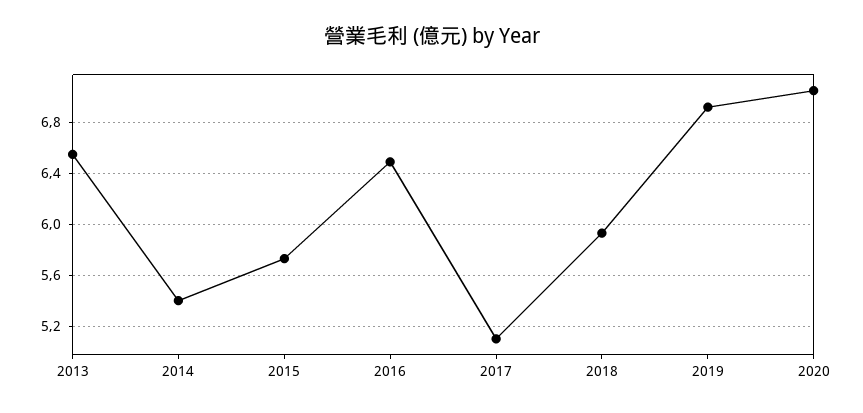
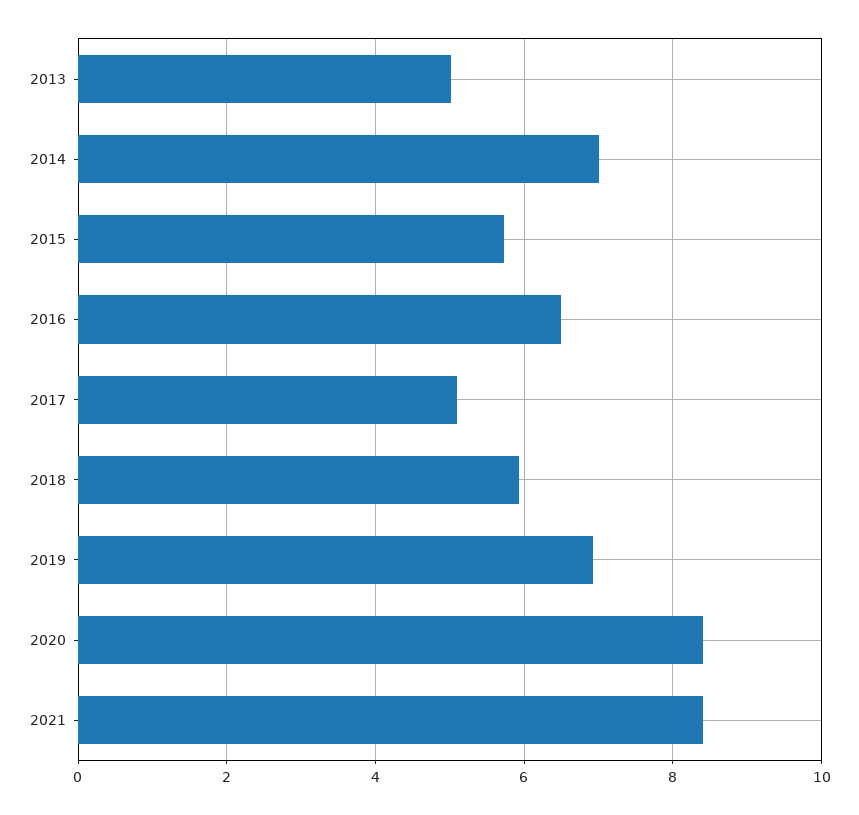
  {
-   "2013": 6.55,
+   "2013": 5,
-   "2014": 5.4,
+   "2014": 7,
    "2015": 5.75,
    "2016": 6.5,
    "2017": 5.1,
    "2018": 5.95,
    "2019": 6.9,
-   "2020": 7.05
+   "2020": 8.4,
+   "2021": 8.4
  }

